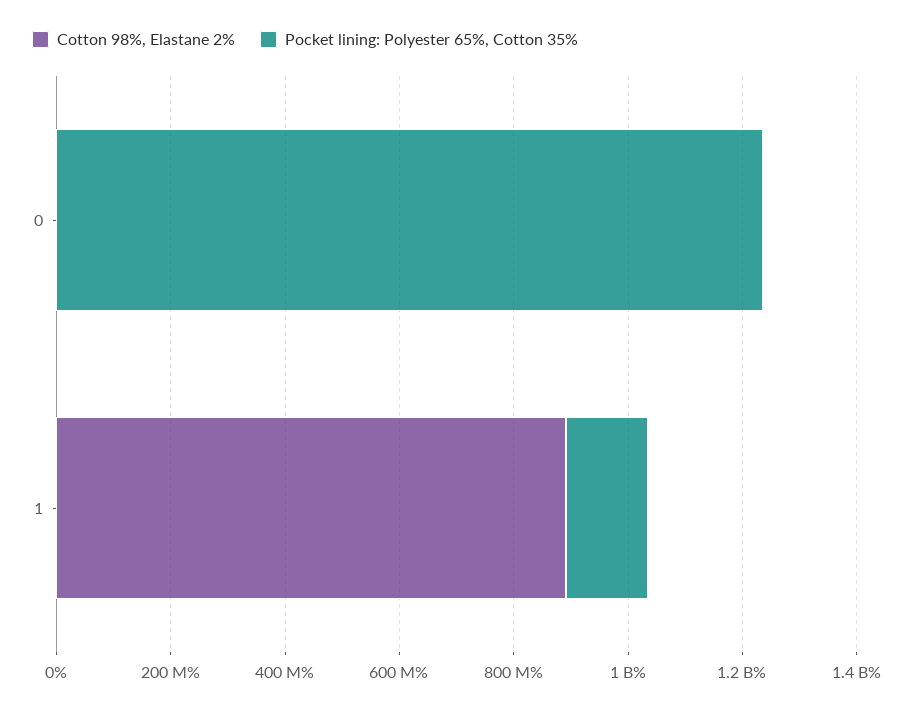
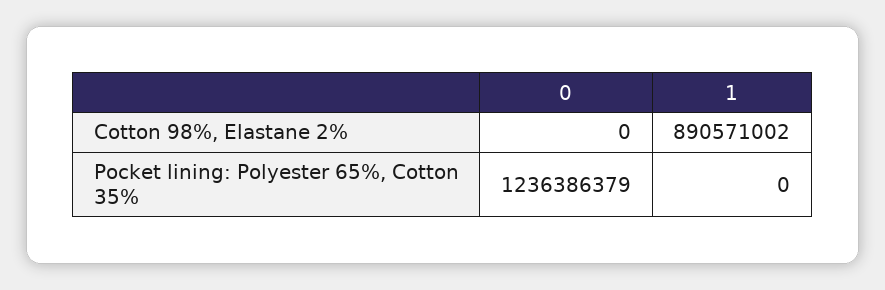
  {
    "Cotton 98%, Elastane 2%": {
      "0": 0,
      "1": 890571002
    },
    "Pocket lining: Polyester 65%, Cotton 35%": {
      "0": 1236386379,
-     "1": 150000000
+     "1": 0
    }
  }

